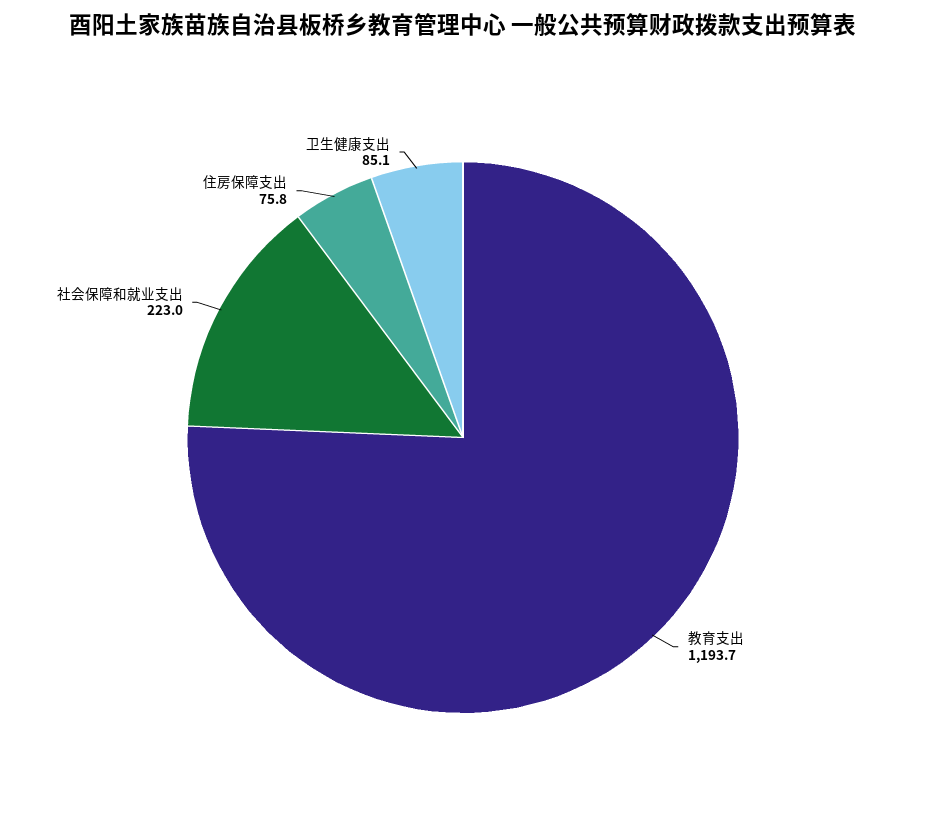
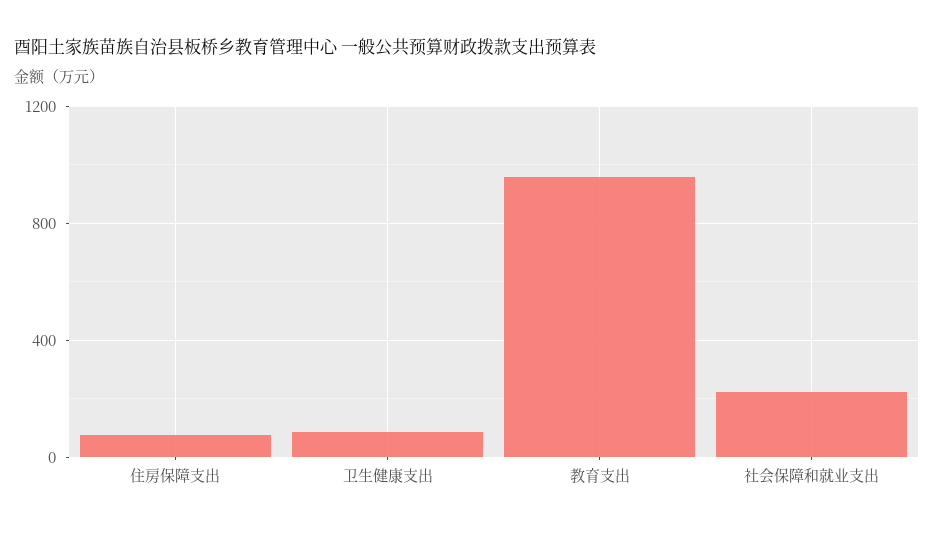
  {
-   "教育支出": 1193.7,
+   "教育支出": 950,
    "社会保障和就业支出": 223,
    "住房保障支出": 75.8,
    "卫生健康支出": 85.1
  }

